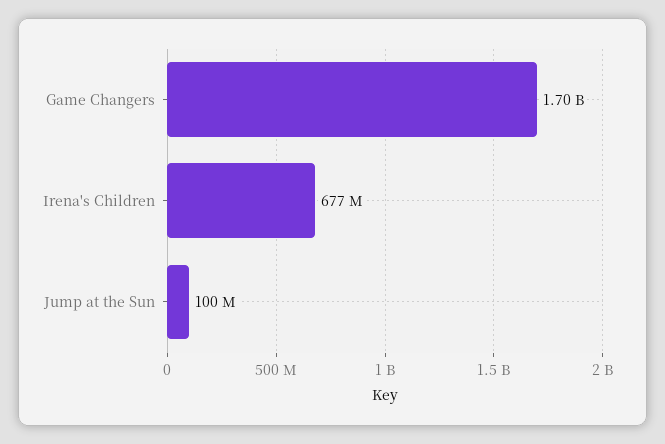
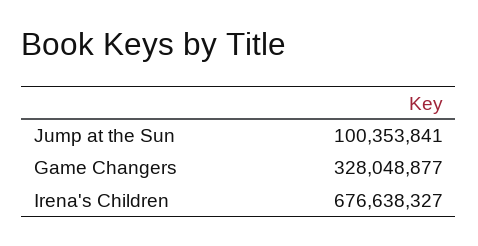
  {
-   "Game Changers": 1700000000,
+   "Game Changers": 328048877,
    "Irena's Children": 676638327,
    "Jump at the Sun": 100353841
  }

